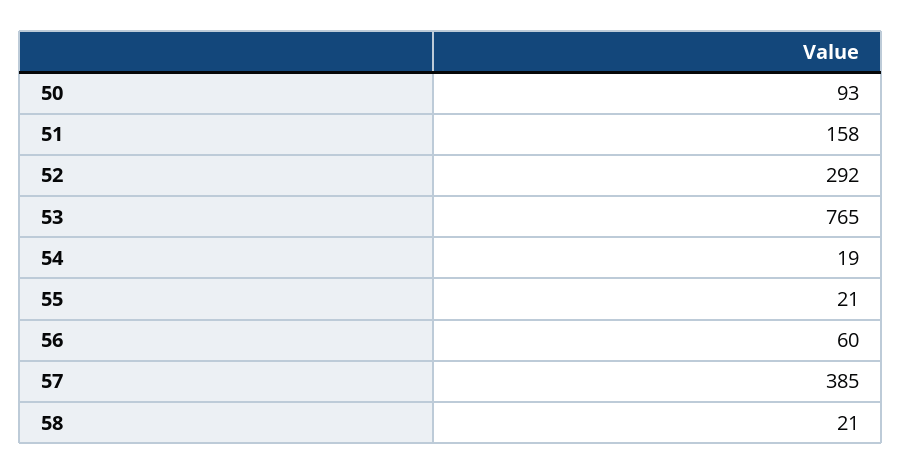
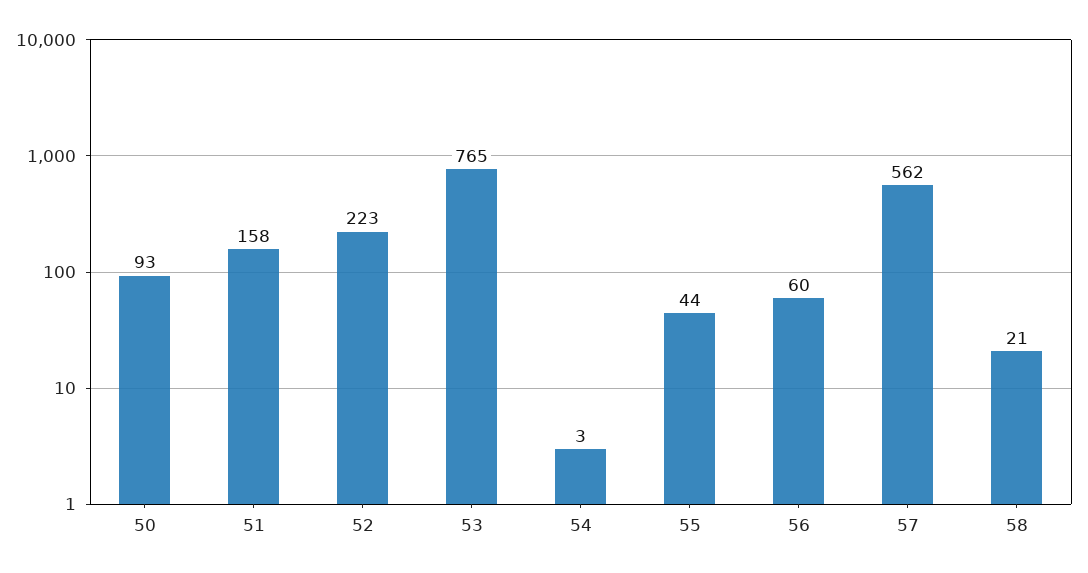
  {
    "50": 93,
    "51": 158,
-   "52": 292,
+   "52": 223,
    "53": 765,
-   "54": 19,
+   "54": 3,
-   "55": 21,
+   "55": 44,
    "56": 60,
-   "57": 385,
+   "57": 562,
    "58": 21
  }

